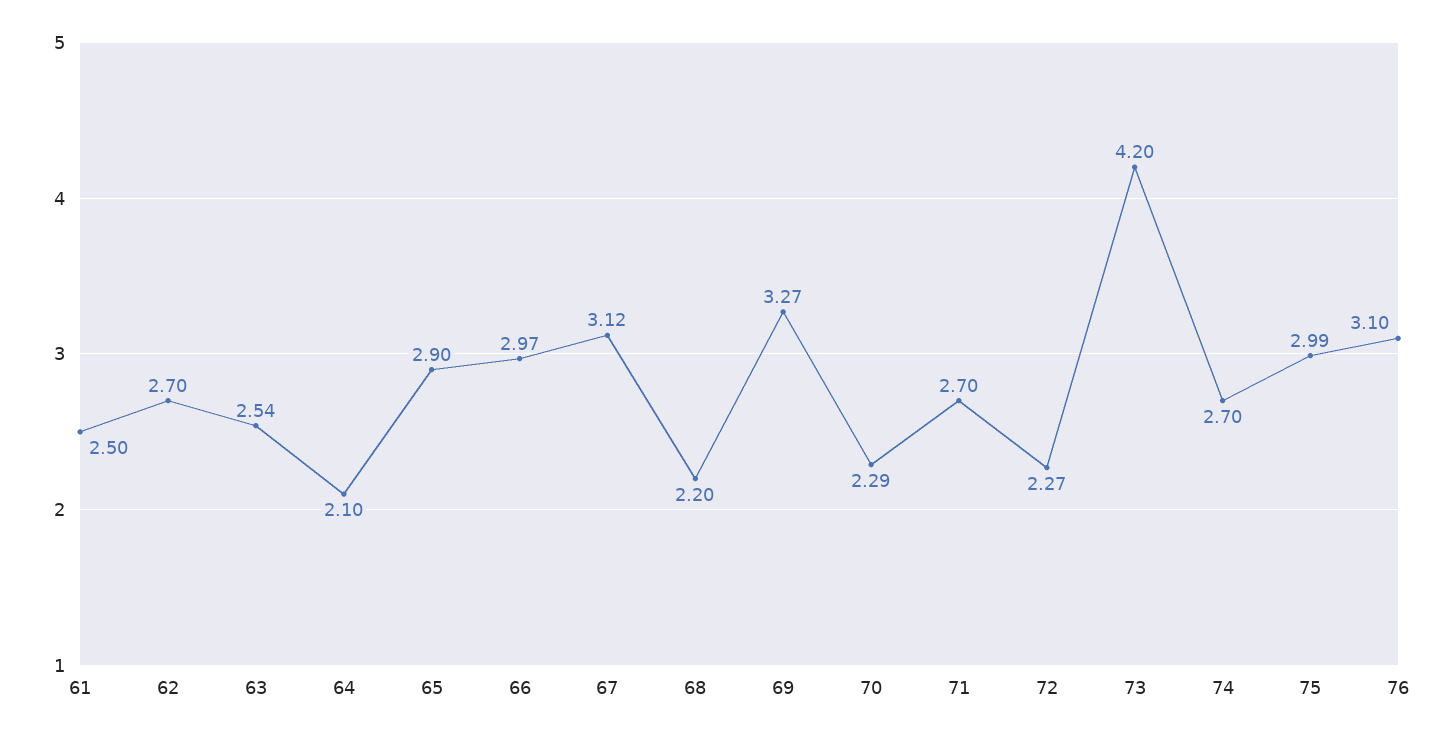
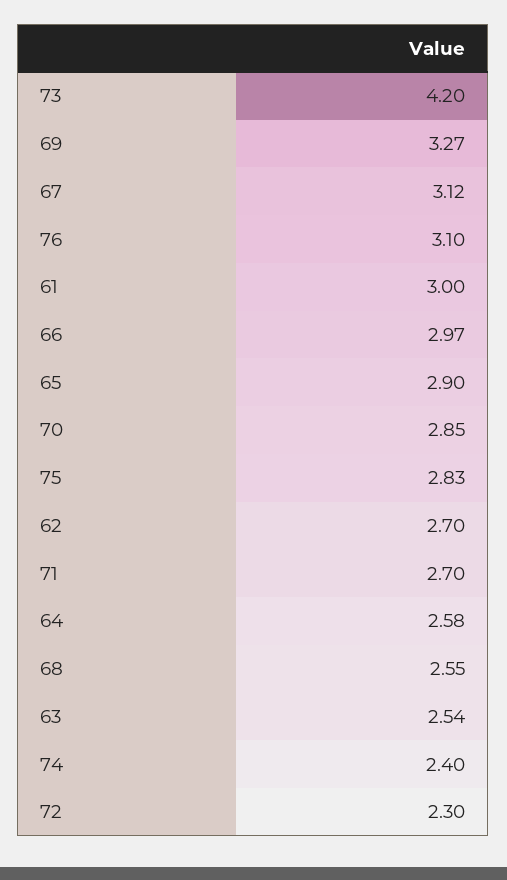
  {
-   "61": 2.5,
+   "61": 3,
    "62": 2.7,
    "63": 2.54,
-   "64": 2.1,
+   "64": 2.58,
    "65": 2.9,
    "66": 2.97,
    "67": 3.12,
-   "68": 2.2,
+   "68": 2.55,
    "69": 3.27,
-   "70": 2.29,
+   "70": 2.85,
    "71": 2.7,
-   "72": 2.27,
+   "72": 2.3,
    "73": 4.2,
-   "74": 2.7,
+   "74": 2.4,
-   "75": 2.99,
+   "75": 2.83,
    "76": 3.1
  }

